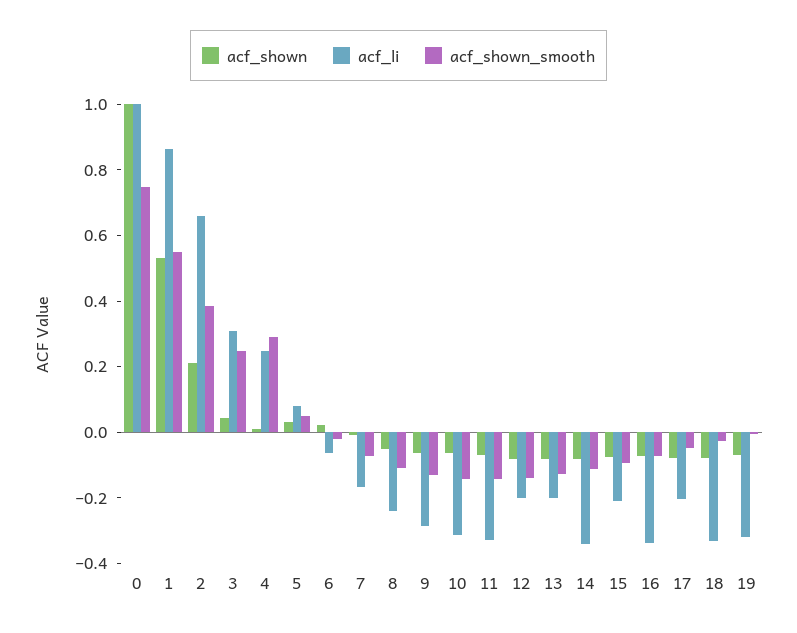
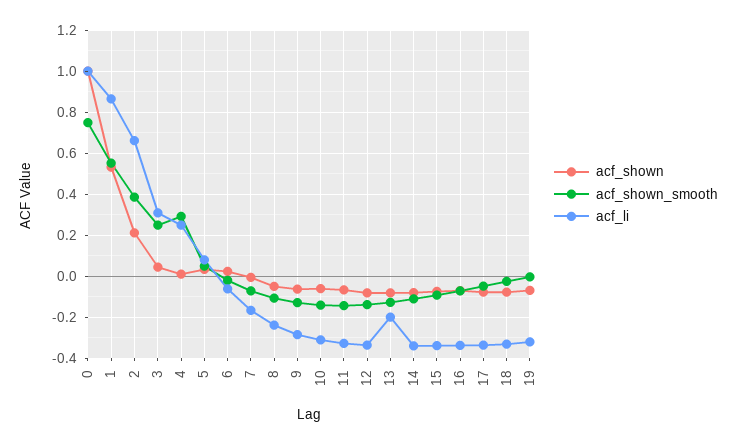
  {
    "acf_shown": {
      "0": 1,
      "1": 0.55,
      "2": 0.2,
      "3": 0.05,
      "4": 0,
      "5": 0.05,
      "6": 0,
      "7": 0,
      "8": -0.05,
      "9": -0.05,
      "10": -0.05,
      "11": -0.05,
      "12": -0.1,
      "13": -0.1,
      "14": -0.1,
      "15": -0.1,
      "16": -0.05,
      "17": -0.1,
      "18": -0.1,
      "19": -0.05
    },
    "acf_li": {
      "0": 1,
      "1": 0.85,
      "2": 0.65,
      "3": 0.3,
      "4": 0.25,
      "5": 0.1,
      "6": -0.05,
      "7": -0.15,
      "8": -0.25,
      "9": -0.3,
      "10": -0.3,
      "11": -0.35,
-     "12": -0.2,
+     "12": -0.35,
      "13": -0.2,
      "14": -0.35,
-     "15": -0.2,
+     "15": -0.35,
      "16": -0.35,
-     "17": -0.2,
+     "17": -0.35,
      "18": -0.35,
      "19": -0.3
    },
    "acf_shown_smooth": {
      "0": 0.75,
      "1": 0.55,
      "2": 0.4,
      "3": 0.25,
      "4": 0.3,
      "5": 0.05,
      "6": 0,
      "7": -0.05,
      "8": -0.1,
      "9": -0.15,
      "10": -0.15,
      "11": -0.15,
      "12": -0.15,
      "13": -0.15,
      "14": -0.1,
      "15": -0.1,
      "16": -0.05,
      "17": -0.05,
      "18": -0.05,
      "19": 0
    }
  }

